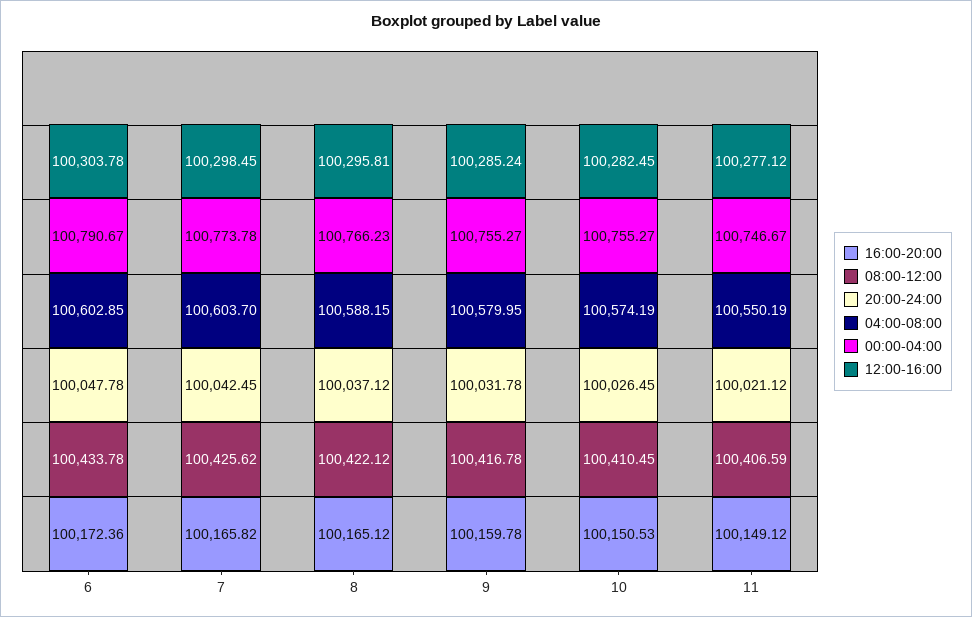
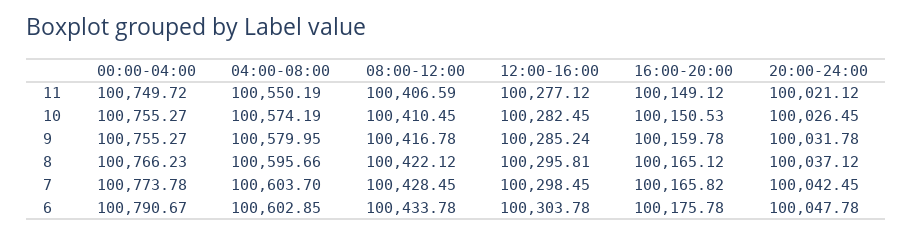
  {
    "16:00-20:00": {
-     "6": 100172.36,
+     "6": 100175.78,
      "7": 100165.82,
      "8": 100165.12,
      "9": 100159.78,
      "10": 100150.53,
      "11": 100149.12
    },
    "08:00-12:00": {
      "6": 100433.78,
-     "7": 100425.62,
+     "7": 100428.45,
      "8": 100422.12,
      "9": 100416.78,
      "10": 100410.45,
      "11": 100406.59
    },
    "20:00-24:00": {
      "6": 100047.78,
      "7": 100042.45,
      "8": 100037.12,
      "9": 100031.78,
      "10": 100026.45,
      "11": 100021.12
    },
    "04:00-08:00": {
      "6": 100602.85,
      "7": 100603.7,
-     "8": 100588.15,
+     "8": 100595.66,
      "9": 100579.95,
      "10": 100574.19,
      "11": 100550.19
    },
    "00:00-04:00": {
      "6": 100790.67,
      "7": 100773.78,
      "8": 100766.23,
      "9": 100755.27,
      "10": 100755.27,
-     "11": 100746.67
+     "11": 100749.72
    },
    "12:00-16:00": {
      "6": 100303.78,
      "7": 100298.45,
      "8": 100295.81,
      "9": 100285.24,
      "10": 100282.45,
      "11": 100277.12
    }
  }

